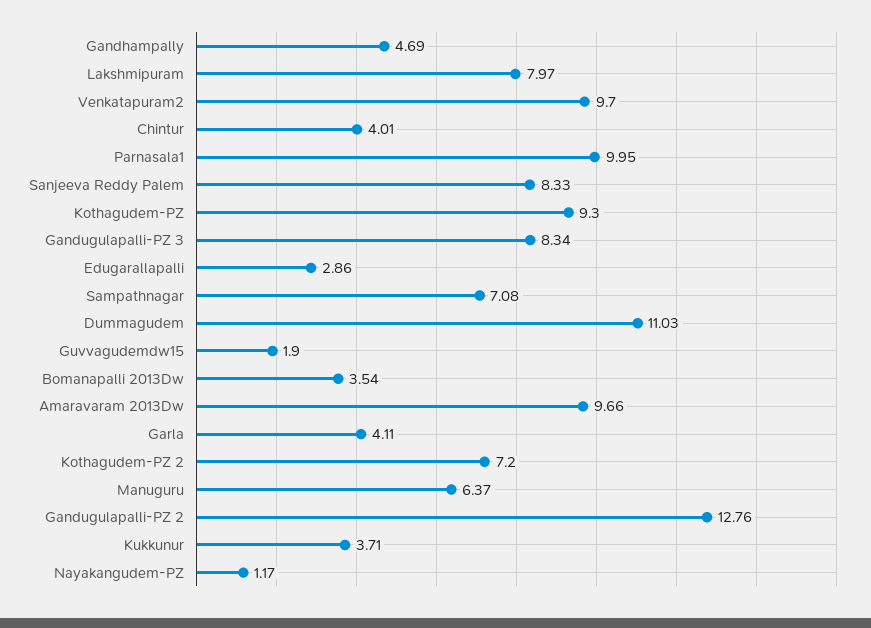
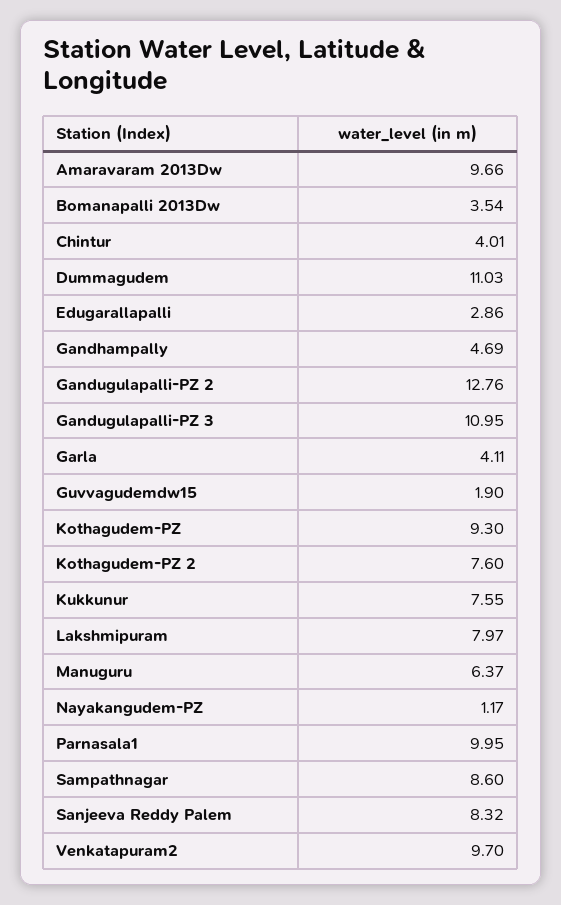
  {
    "Gandhampally": 4.69,
    "Lakshmipuram": 7.97,
    "Venkatapuram2": 9.7,
    "Chintur": 4.01,
    "Parnasala1": 9.95,
-   "Sanjeeva Reddy Palem": 8.33,
+   "Sanjeeva Reddy Palem": 8.32,
    "Kothagudem-PZ": 9.3,
-   "Gandugulapalli-PZ 3": 8.34,
+   "Gandugulapalli-PZ 3": 10.95,
    "Edugarallapalli": 2.86,
-   "Sampathnagar": 7.08,
+   "Sampathnagar": 8.6,
    "Dummagudem": 11.03,
    "Guvvagudemdw15": 1.9,
    "Bomanapalli 2013Dw": 3.54,
    "Amaravaram 2013Dw": 9.66,
    "Garla": 4.11,
-   "Kothagudem-PZ 2": 7.2,
+   "Kothagudem-PZ 2": 7.6,
    "Manuguru": 6.37,
    "Gandugulapalli-PZ 2": 12.76,
-   "Kukkunur": 3.71,
+   "Kukkunur": 7.55,
    "Nayakangudem-PZ": 1.17
  }

